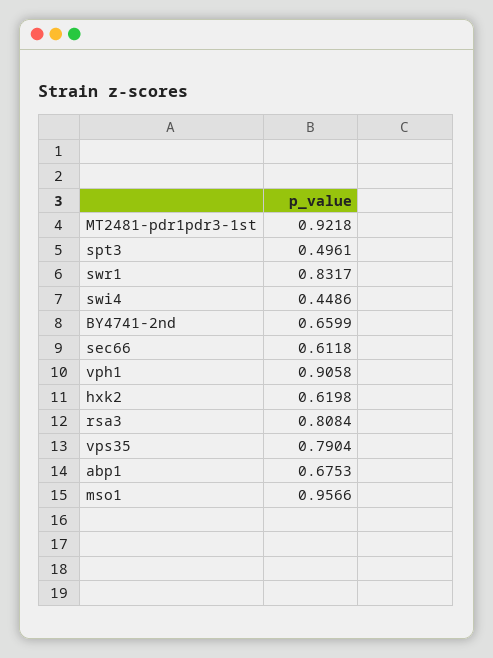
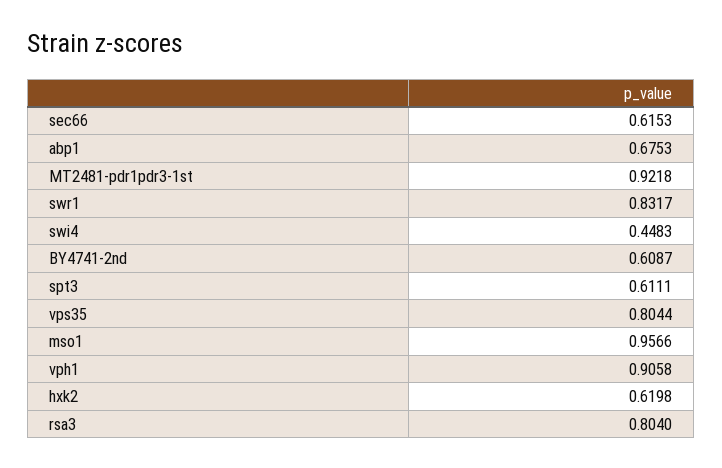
  {
    "MT2481-pdr1pdr3-1st": 0.9218,
-   "spt3": 0.4961,
+   "spt3": 0.6111,
    "swr1": 0.8317,
-   "swi4": 0.4486,
+   "swi4": 0.4483,
-   "BY4741-2nd": 0.6599,
+   "BY4741-2nd": 0.6087,
-   "sec66": 0.6118,
+   "sec66": 0.6153,
    "vph1": 0.9058,
    "hxk2": 0.6198,
-   "rsa3": 0.8084,
+   "rsa3": 0.804,
-   "vps35": 0.7904,
+   "vps35": 0.8044,
    "abp1": 0.6753,
    "mso1": 0.9566
  }

